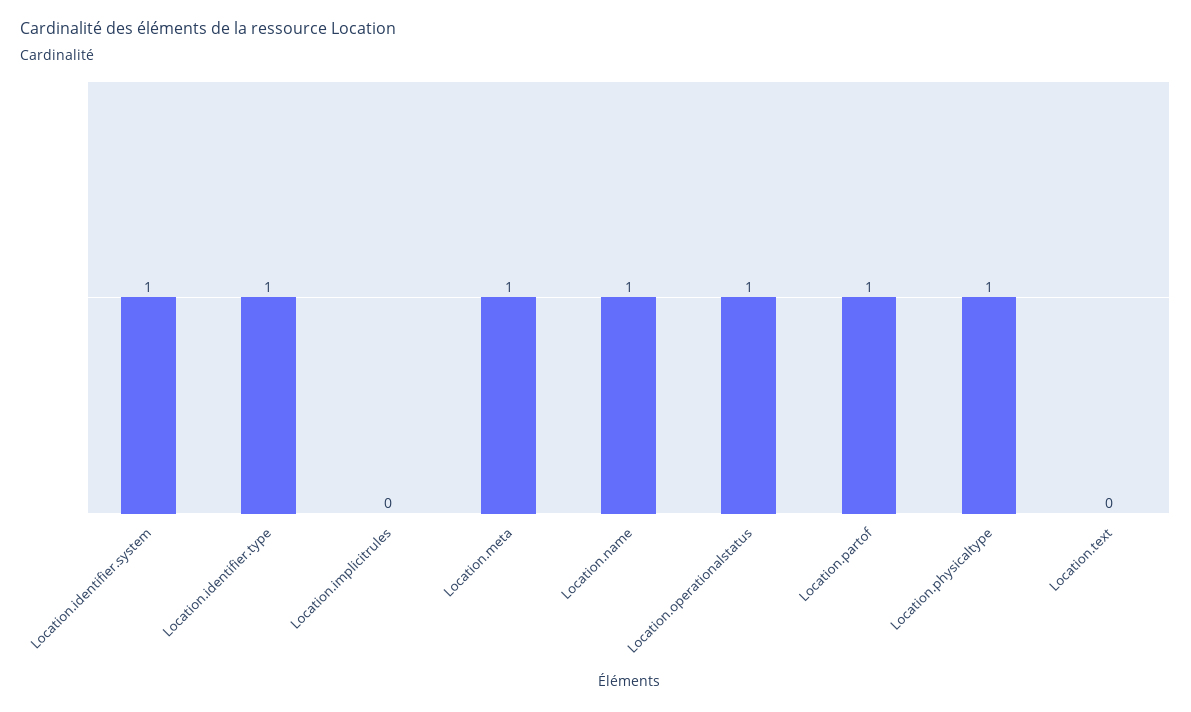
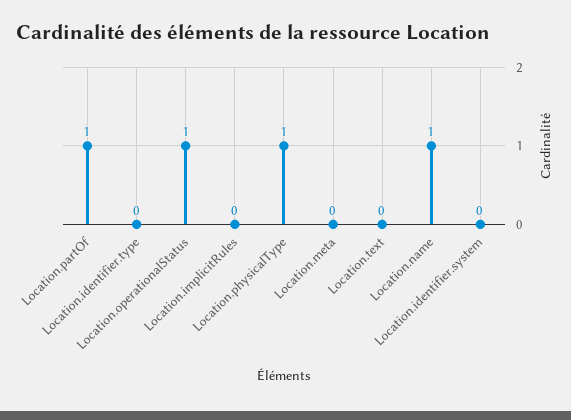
  {
-   "Location.identifier.system": 1,
+   "Location.identifier.system": 0,
-   "Location.identifier.type": 1,
+   "Location.identifier.type": 0,
    "Location.implicitrules": 0,
-   "Location.meta": 1,
+   "Location.meta": 0,
    "Location.name": 1,
    "Location.operationalstatus": 1,
    "Location.partof": 1,
    "Location.physicaltype": 1,
    "Location.text": 0
  }

